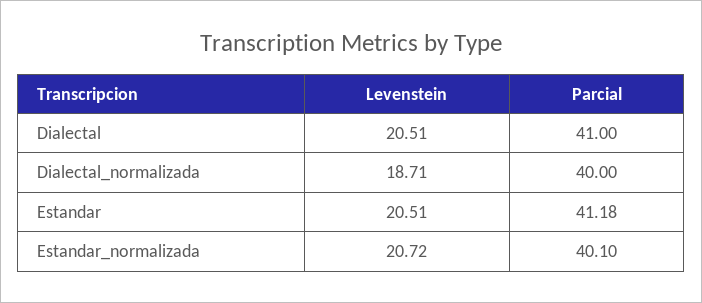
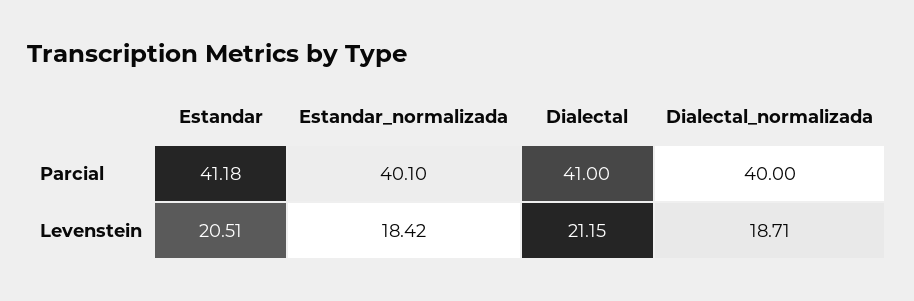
  {
    "Levenstein": {
-     "Dialectal": 20.51,
+     "Dialectal": 21.15,
      "Dialectal_normalizada": 18.71,
      "Estandar": 20.51,
-     "Estandar_normalizada": 20.72
+     "Estandar_normalizada": 18.42
    },
    "Parcial": {
      "Dialectal": 41,
      "Dialectal_normalizada": 40,
      "Estandar": 41.18,
      "Estandar_normalizada": 40.1
    }
  }

